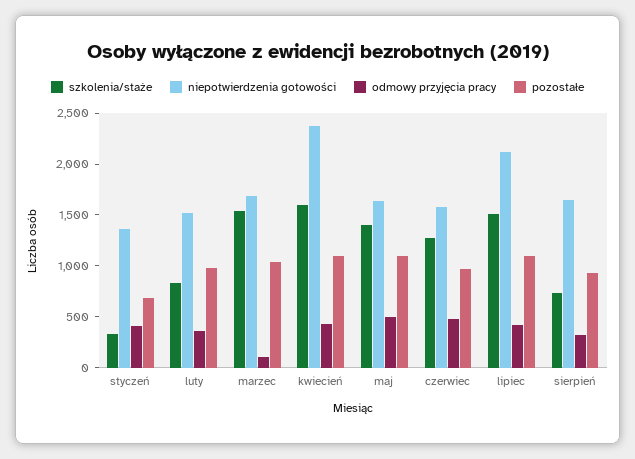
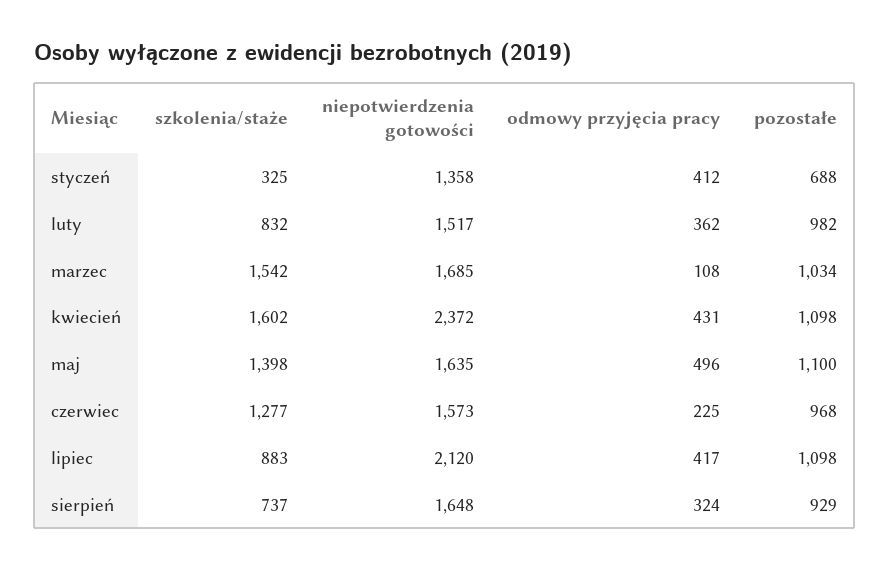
  {
    "szkolenia/staże": {
      "styczeń": 325,
      "luty": 832,
      "marzec": 1542,
      "kwiecień": 1602,
      "maj": 1398,
      "czerwiec": 1277,
-     "lipiec": 1500,
+     "lipiec": 883,
      "sierpień": 737
    },
    "niepotwierdzenia gotowości": {
      "styczeń": 1358,
      "luty": 1517,
      "marzec": 1685,
      "kwiecień": 2372,
      "maj": 1635,
      "czerwiec": 1573,
      "lipiec": 2120,
      "sierpień": 1648
    },
    "odmowy przyjęcia pracy": {
      "styczeń": 412,
      "luty": 362,
      "marzec": 108,
      "kwiecień": 431,
      "maj": 496,
-     "czerwiec": 500,
+     "czerwiec": 225,
      "lipiec": 417,
      "sierpień": 324
    },
    "pozostałe": {
      "styczeń": 688,
      "luty": 982,
      "marzec": 1034,
      "kwiecień": 1098,
      "maj": 1100,
      "czerwiec": 968,
      "lipiec": 1098,
      "sierpień": 929
    }
  }

